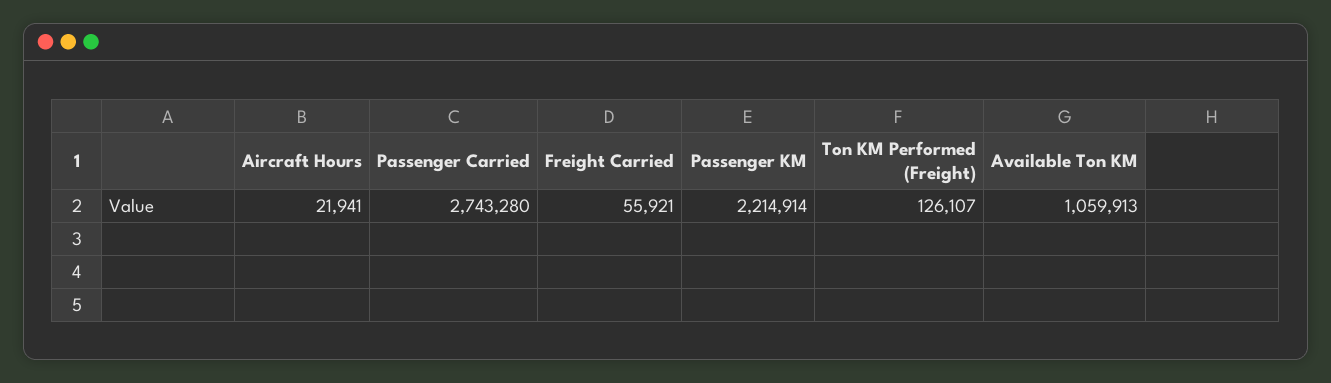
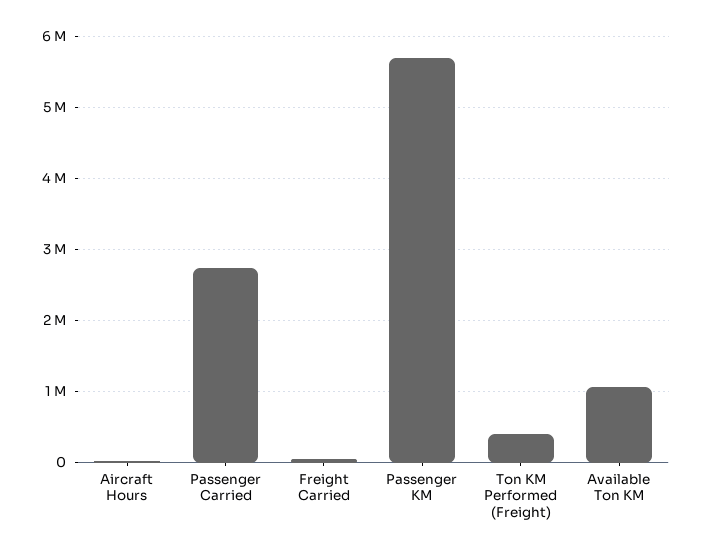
  {
    "Aircraft Hours": 21941,
    "Passenger Carried": 2743280,
    "Freight Carried": 55921,
-   "Passenger KM": 2214914,
+   "Passenger KM": 5700000,
-   "Ton KM Performed (Freight)": 126107,
+   "Ton KM Performed (Freight)": 400000,
    "Available Ton KM": 1059913
  }

